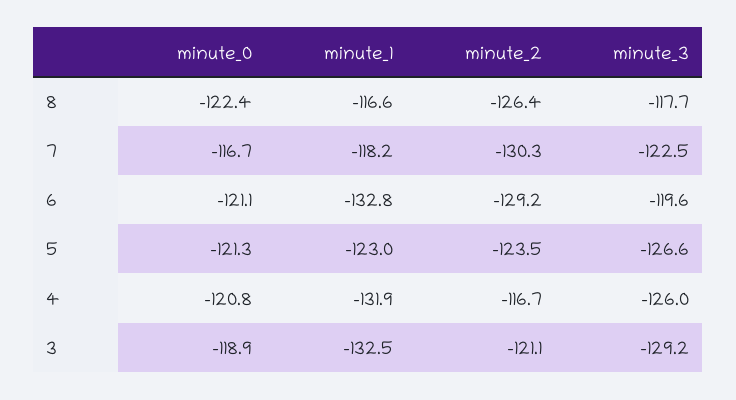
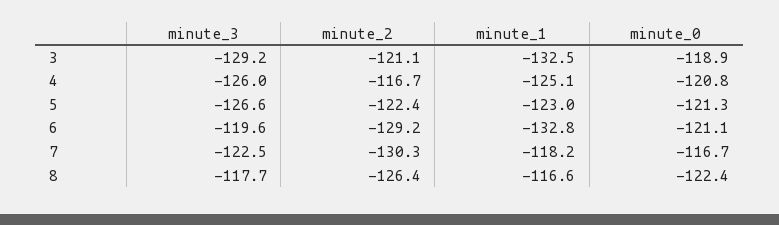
  {
    "minute_0": {
      "8": -122.4,
      "7": -116.7,
      "6": -121.1,
      "5": -121.3,
      "4": -120.8,
      "3": -118.9
    },
    "minute_1": {
      "8": -116.6,
      "7": -118.2,
      "6": -132.8,
      "5": -123,
-     "4": -131.9,
+     "4": -125.1,
      "3": -132.5
    },
    "minute_2": {
      "8": -126.4,
      "7": -130.3,
      "6": -129.2,
-     "5": -123.5,
+     "5": -122.4,
      "4": -116.7,
      "3": -121.1
    },
    "minute_3": {
      "8": -117.7,
      "7": -122.5,
      "6": -119.6,
      "5": -126.6,
      "4": -126,
      "3": -129.2
    }
  }

